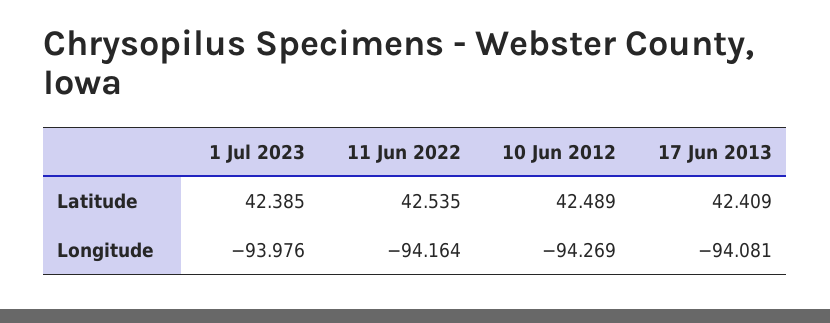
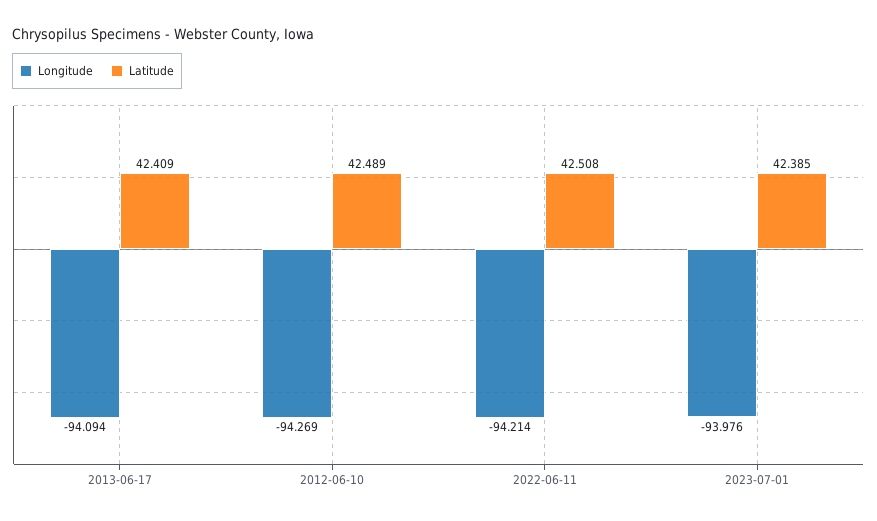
  {
    "Latitude": {
      "1 Jul 2023": 42.385,
-     "11 Jun 2022": 42.535,
+     "11 Jun 2022": 42.508,
      "10 Jun 2012": 42.489,
      "17 Jun 2013": 42.409
    },
    "Longitude": {
      "1 Jul 2023": -93.976,
-     "11 Jun 2022": -94.164,
+     "11 Jun 2022": -94.214,
      "10 Jun 2012": -94.269,
-     "17 Jun 2013": -94.081
+     "17 Jun 2013": -94.094
    }
  }

